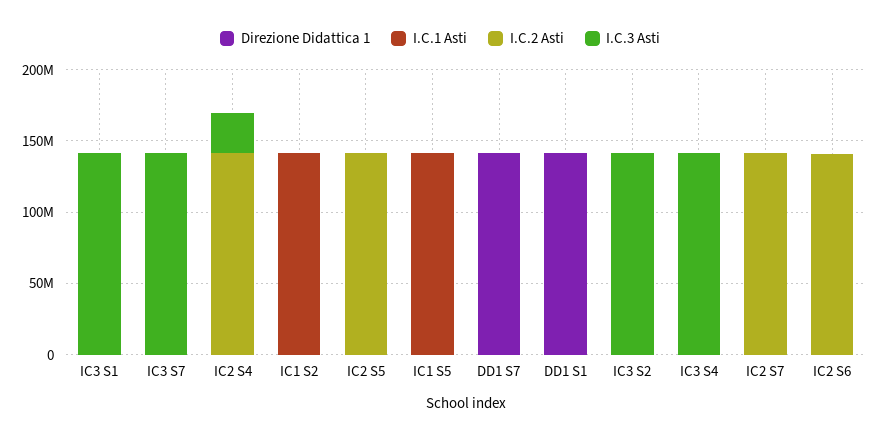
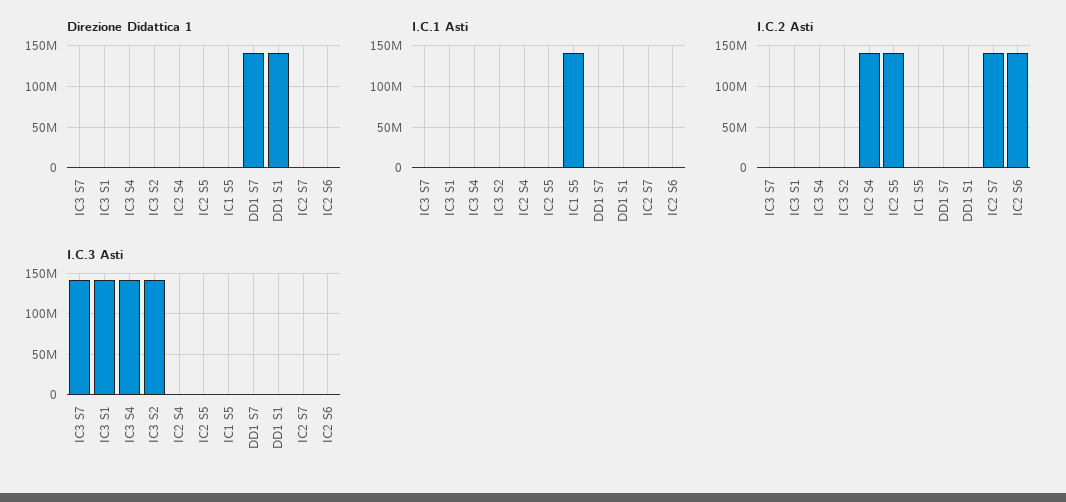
  {
    "Direzione Didattica 1": {
      "IC3 S1": 0,
      "IC3 S7": 0,
      "IC2 S4": 0,
-     "IC1 S2": 0,
      "IC2 S5": 0,
      "IC1 S5": 0,
      "DD1 S7": 140000000,
      "DD1 S1": 140000000,
      "IC3 S2": 0,
      "IC3 S4": 0,
      "IC2 S7": 0,
      "IC2 S6": 0
    },
    "I.C.1 Asti": {
      "IC3 S1": 0,
      "IC3 S7": 0,
      "IC2 S4": 0,
-     "IC1 S2": 140000000,
      "IC2 S5": 0,
      "IC1 S5": 140000000,
      "DD1 S7": 0,
      "DD1 S1": 0,
      "IC3 S2": 0,
      "IC3 S4": 0,
      "IC2 S7": 0,
      "IC2 S6": 0
    },
    "I.C.2 Asti": {
      "IC3 S1": 0,
      "IC3 S7": 0,
      "IC2 S4": 140000000,
-     "IC1 S2": 0,
      "IC2 S5": 140000000,
      "IC1 S5": 0,
      "DD1 S7": 0,
      "DD1 S1": 0,
      "IC3 S2": 0,
      "IC3 S4": 0,
      "IC2 S7": 140000000,
      "IC2 S6": 140000000
    },
    "I.C.3 Asti": {
      "IC3 S1": 140000000,
      "IC3 S7": 140000000,
-     "IC2 S4": 30000000,
+     "IC2 S4": 0,
-     "IC1 S2": 0,
      "IC2 S5": 0,
      "IC1 S5": 0,
      "DD1 S7": 0,
      "DD1 S1": 0,
      "IC3 S2": 140000000,
      "IC3 S4": 140000000,
      "IC2 S7": 0,
      "IC2 S6": 0
    }
  }

